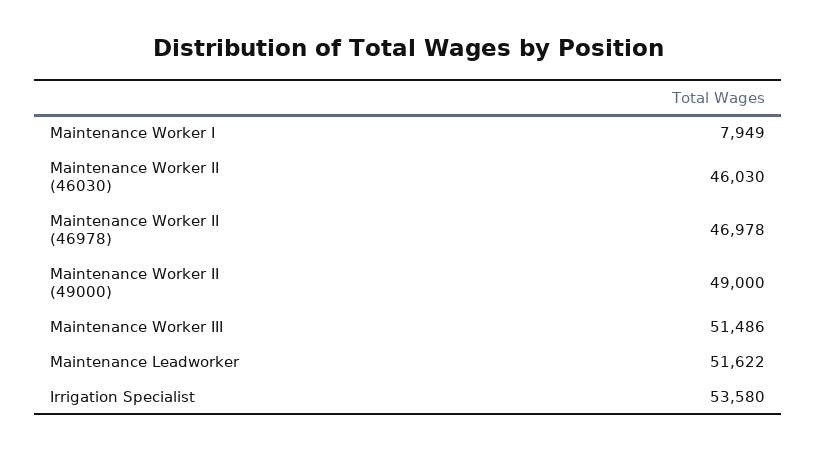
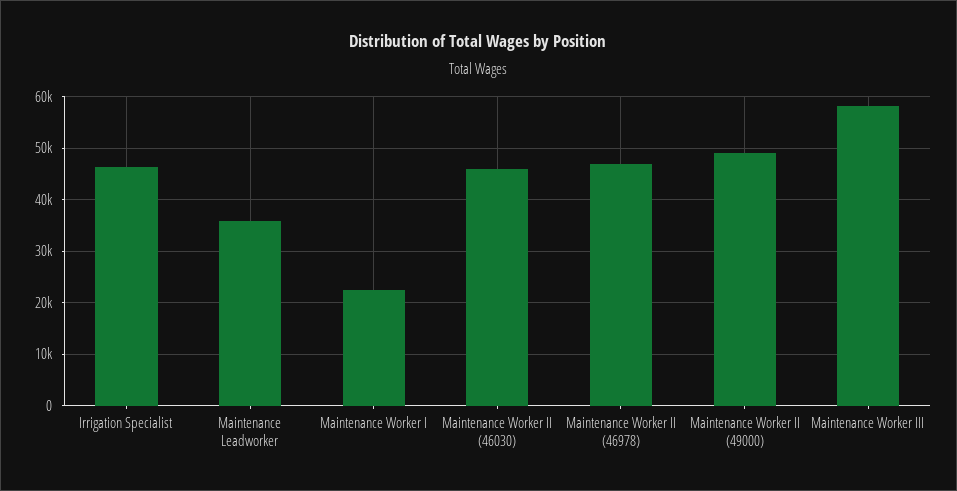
  {
-   "Maintenance Worker I": 7949,
+   "Maintenance Worker I": 22000,
    "Maintenance Worker II (46030)": 46030,
    "Maintenance Worker II (46978)": 46978,
    "Maintenance Worker II (49000)": 49000,
-   "Maintenance Worker III": 51486,
+   "Maintenance Worker III": 58000,
-   "Maintenance Leadworker": 51622,
+   "Maintenance Leadworker": 36000,
-   "Irrigation Specialist": 53580
+   "Irrigation Specialist": 46000
  }

